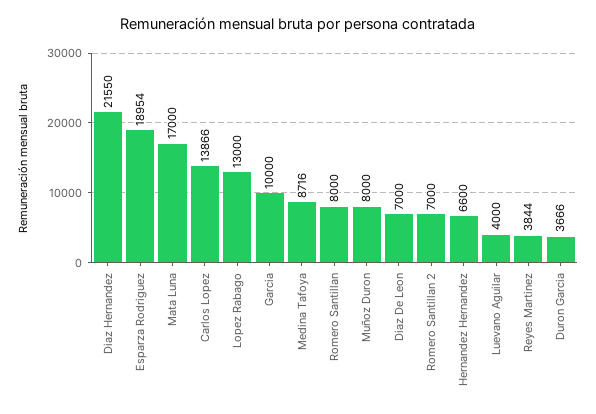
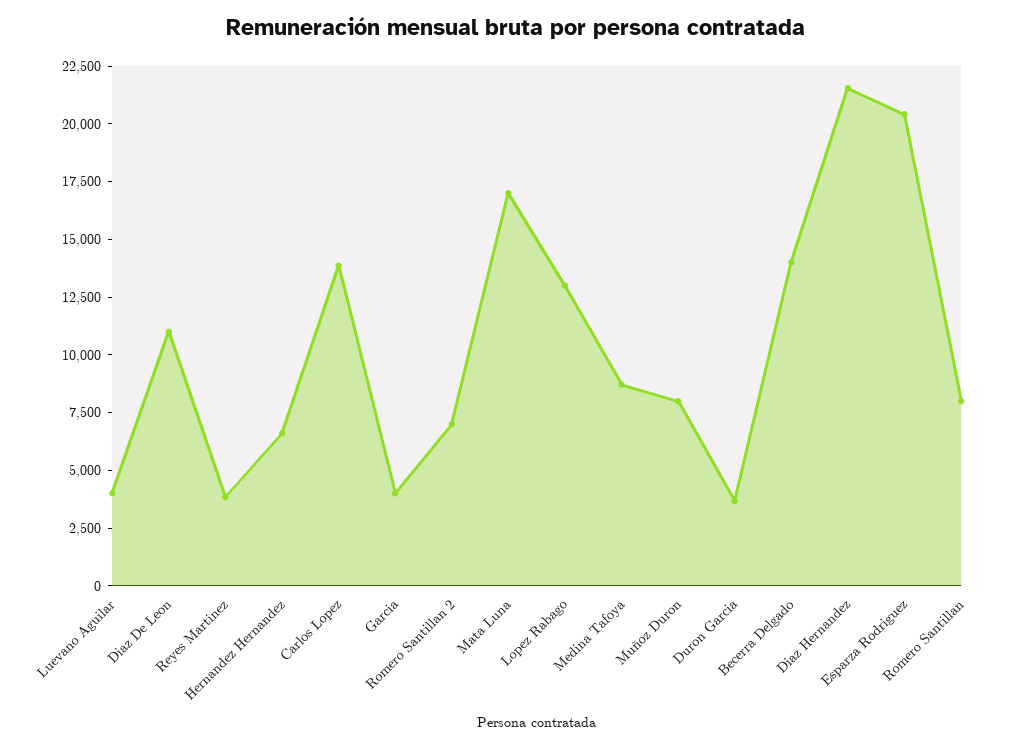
  {
    "Diaz Hernandez": 21550,
-   "Esparza Rodriguez": 18954,
+   "Esparza Rodriguez": 20500,
    "Mata Luna": 17000,
    "Carlos Lopez": 13866,
    "Lopez Rabago": 13000,
-   "Garcia": 10000,
+   "Garcia": 4000,
    "Medina Tafoya": 8716,
    "Romero Santillan": 8000,
    "Muñoz Duron": 8000,
-   "Diaz De Leon": 7000,
+   "Diaz De Leon": 11000,
    "Romero Santillan 2": 7000,
    "Hernandez Hernandez": 6600,
    "Luevano Aguilar": 4000,
    "Reyes Martinez": 3844,
-   "Duron Garcia": 3666
+   "Duron Garcia": 3666,
+   "Becerra Delgado": 14000
  }

